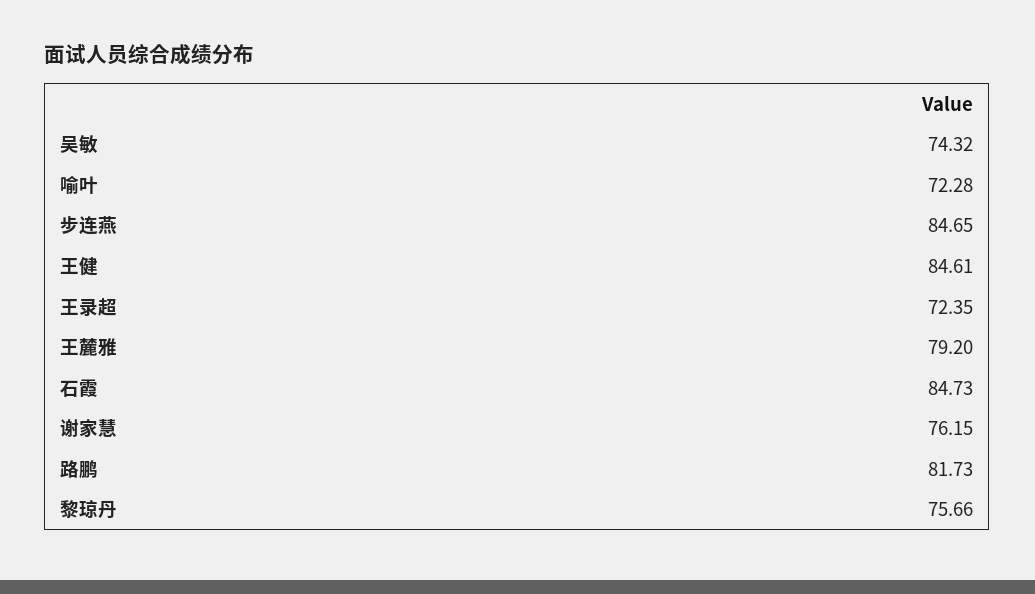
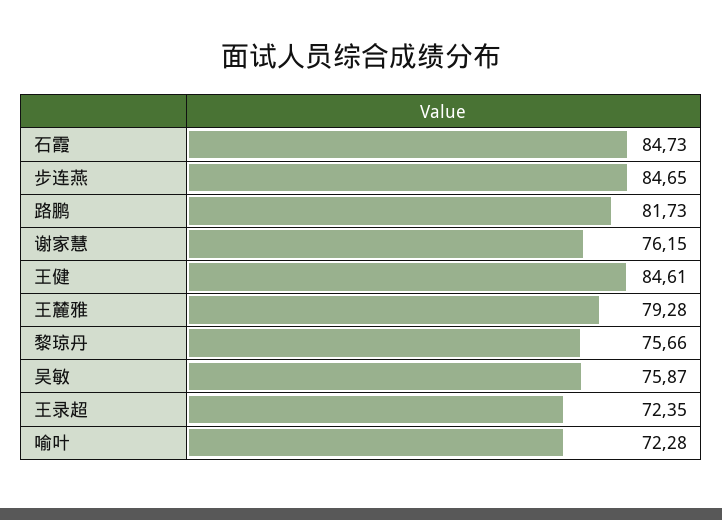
  {
-   "吴敏": 74.32,
+   "吴敏": 75.87,
    "喻叶": 72.28,
    "步连燕": 84.65,
    "王健": 84.61,
    "王录超": 72.35,
-   "王麓雅": 79.2,
+   "王麓雅": 79.28,
    "石霞": 84.73,
    "谢家慧": 76.15,
    "路鹏": 81.73,
    "黎琼丹": 75.66
  }

